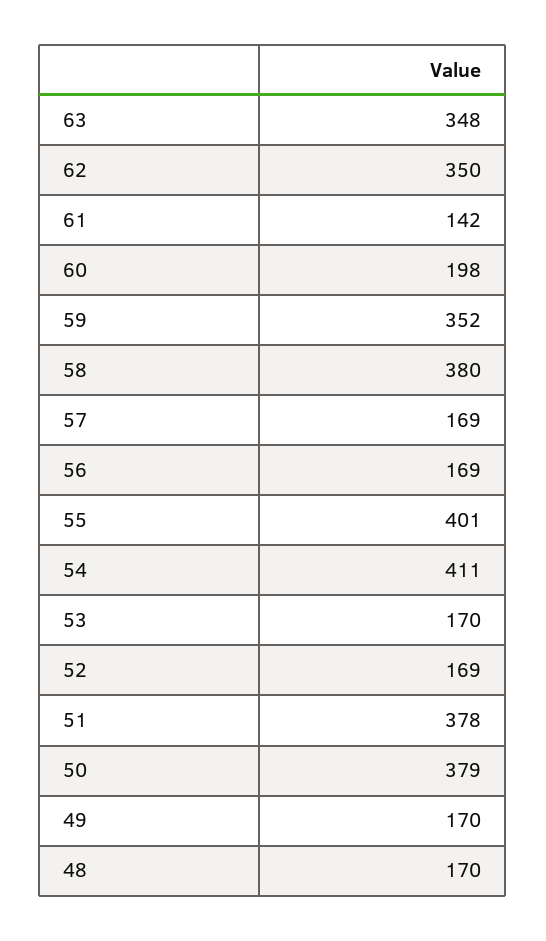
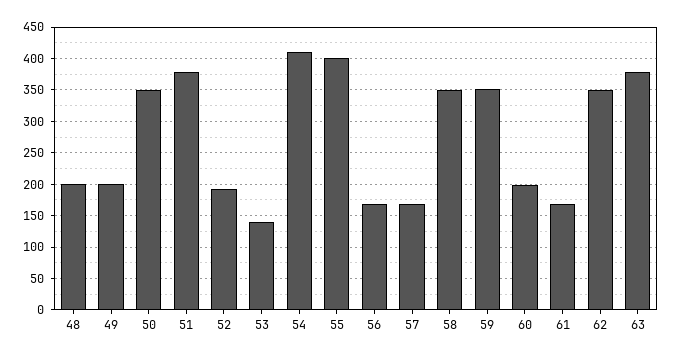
  {
-   "63": 348,
+   "63": 380,
    "62": 350,
-   "61": 142,
+   "61": 170,
    "60": 198,
    "59": 352,
-   "58": 380,
+   "58": 350,
    "57": 169,
    "56": 169,
    "55": 401,
    "54": 411,
-   "53": 170,
+   "53": 140,
-   "52": 169,
+   "52": 190,
    "51": 378,
-   "50": 379,
+   "50": 350,
-   "49": 170,
+   "49": 200,
-   "48": 170
+   "48": 200
  }

